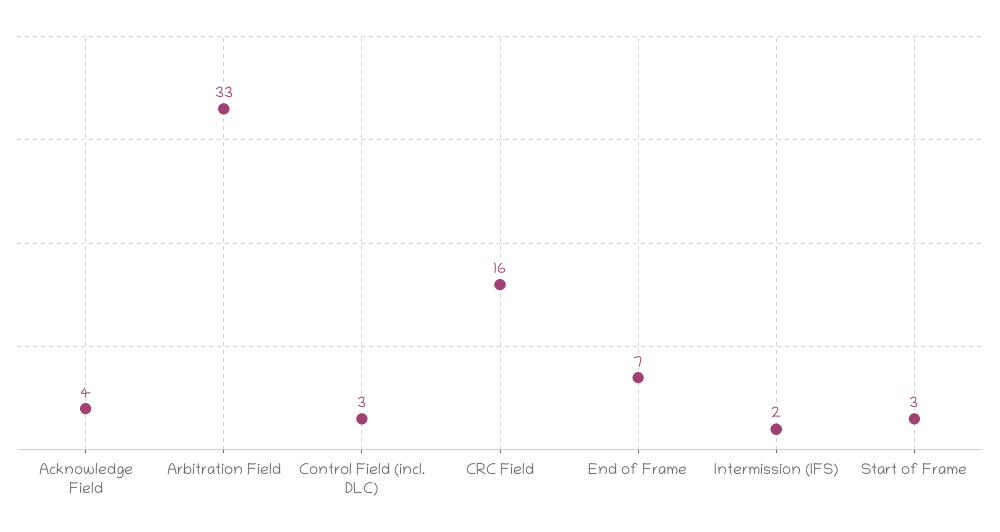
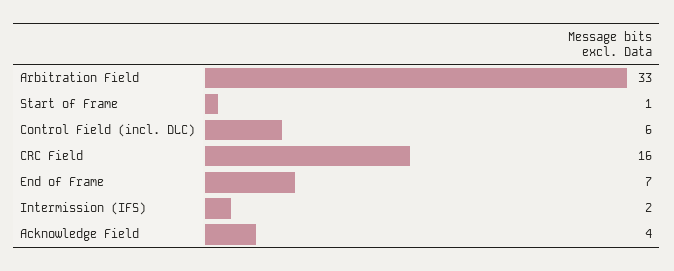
  {
    "Acknowledge Field": 4,
    "Arbitration Field": 33,
-   "Control Field (incl. DLC)": 3,
+   "Control Field (incl. DLC)": 6,
    "CRC Field": 16,
    "End of Frame": 7,
    "Intermission (IFS)": 2,
-   "Start of Frame": 3
+   "Start of Frame": 1
  }

